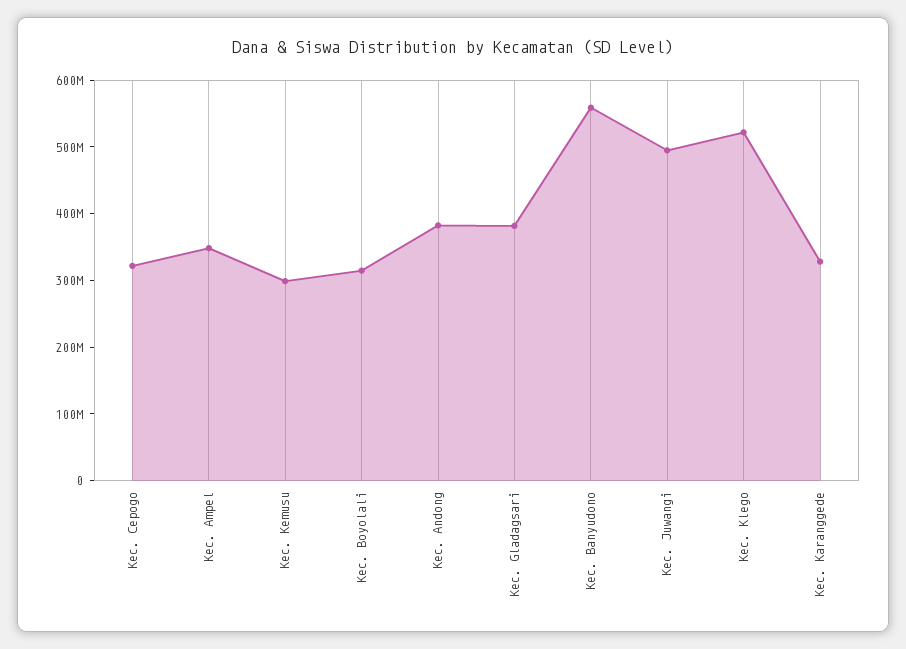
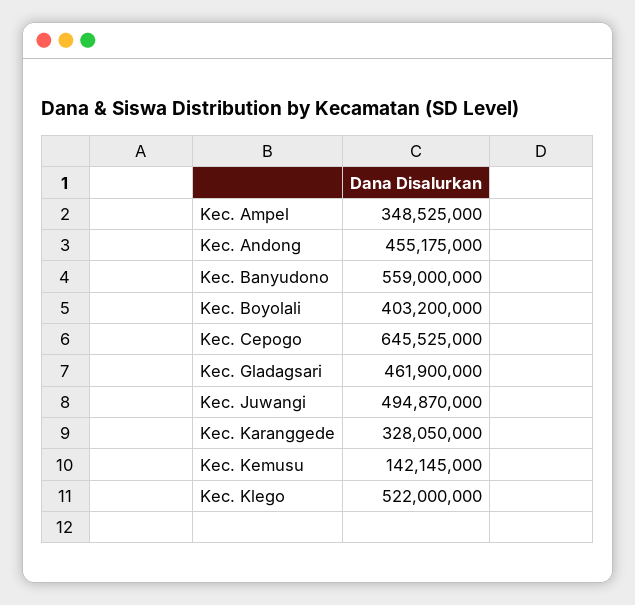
  {
-   "Kec. Cepogo": 320000000,
+   "Kec. Cepogo": 645525000,
    "Kec. Ampel": 348525000,
-   "Kec. Kemusu": 300000000,
+   "Kec. Kemusu": 142145000,
-   "Kec. Boyolali": 320000000,
+   "Kec. Boyolali": 403200000,
-   "Kec. Andong": 380000000,
+   "Kec. Andong": 455175000,
-   "Kec. Gladagsari": 380000000,
+   "Kec. Gladagsari": 461900000,
    "Kec. Banyudono": 559000000,
    "Kec. Juwangi": 494870000,
    "Kec. Klego": 522000000,
    "Kec. Karanggede": 328050000
  }

